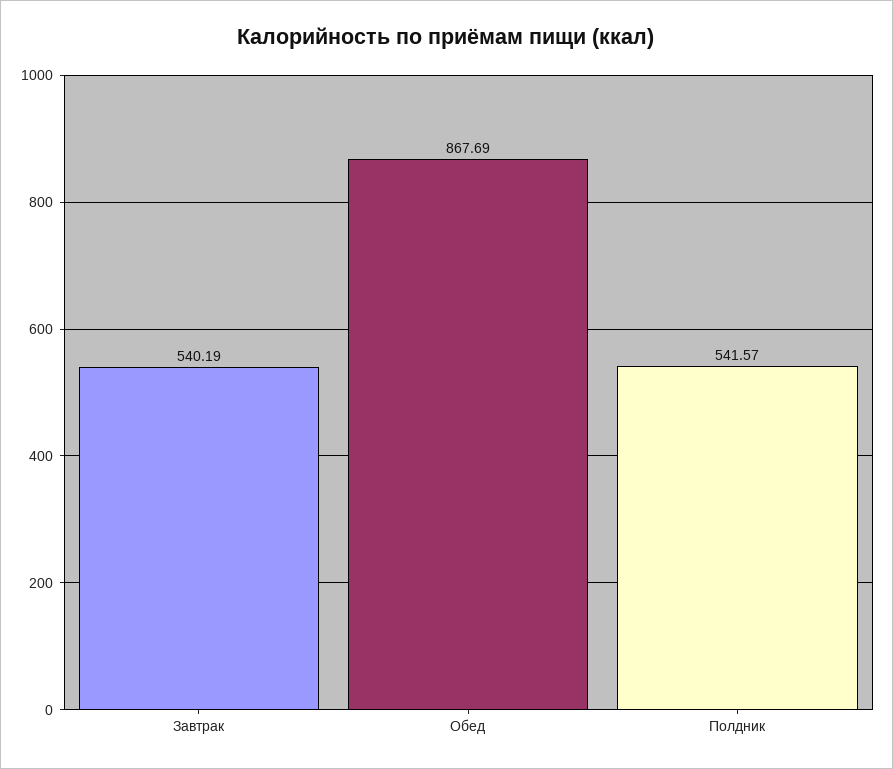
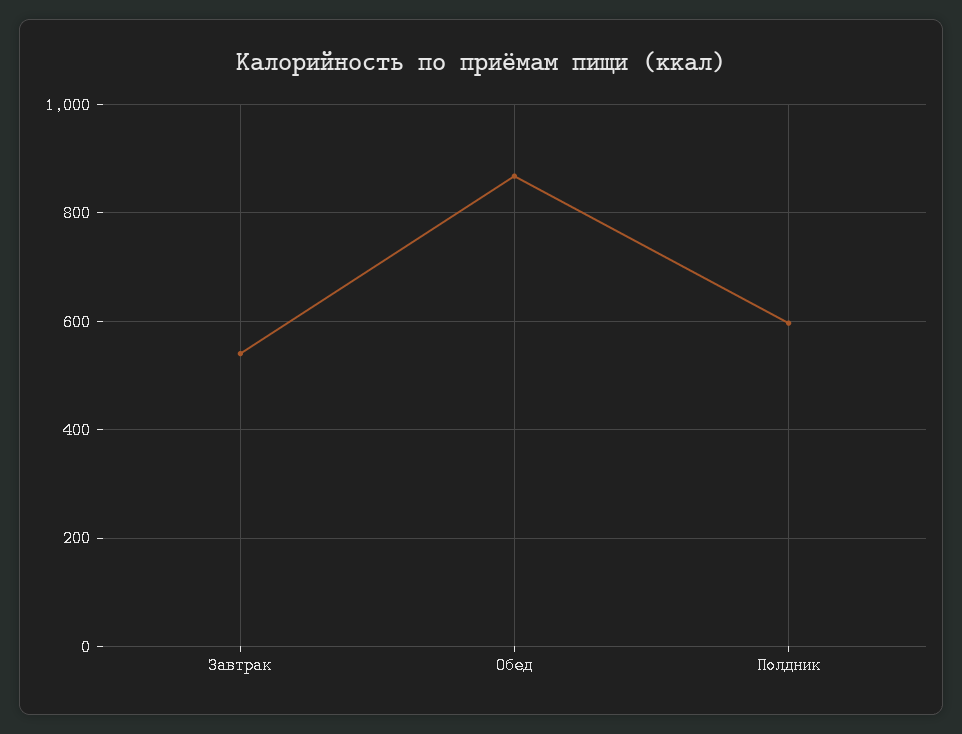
  {
    "Завтрак": 540.19,
    "Обед": 867.69,
-   "Полдник": 541.57
+   "Полдник": 600
  }

